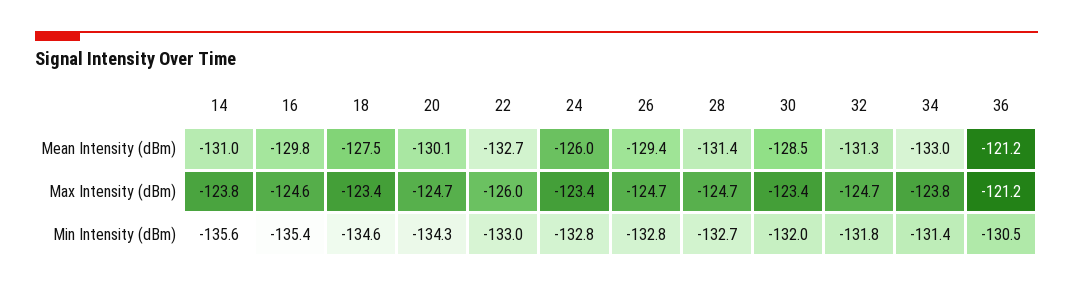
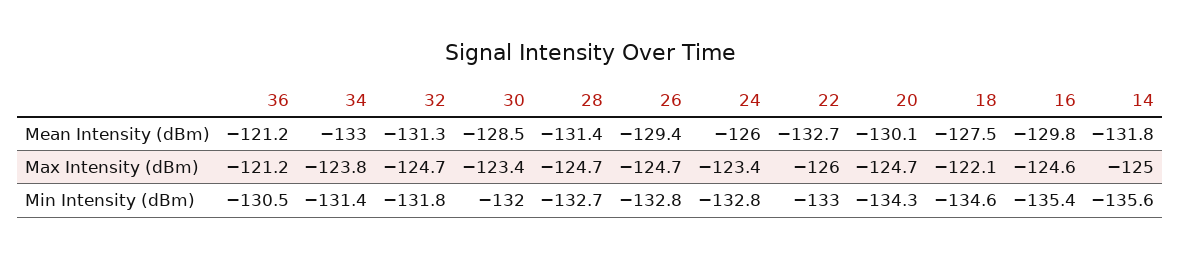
  {
    "14": {
-     "Mean Intensity (dBm)": -131,
+     "Mean Intensity (dBm)": -131.8,
-     "Max Intensity (dBm)": -123.8,
+     "Max Intensity (dBm)": -125,
      "Min Intensity (dBm)": -135.6
    },
    "16": {
      "Mean Intensity (dBm)": -129.8,
      "Max Intensity (dBm)": -124.6,
      "Min Intensity (dBm)": -135.4
    },
    "18": {
      "Mean Intensity (dBm)": -127.5,
-     "Max Intensity (dBm)": -123.4,
+     "Max Intensity (dBm)": -122.1,
      "Min Intensity (dBm)": -134.6
    },
    "20": {
      "Mean Intensity (dBm)": -130.1,
      "Max Intensity (dBm)": -124.7,
      "Min Intensity (dBm)": -134.3
    },
    "22": {
      "Mean Intensity (dBm)": -132.7,
      "Max Intensity (dBm)": -126,
      "Min Intensity (dBm)": -133
    },
    "24": {
      "Mean Intensity (dBm)": -126,
      "Max Intensity (dBm)": -123.4,
      "Min Intensity (dBm)": -132.8
    },
    "26": {
      "Mean Intensity (dBm)": -129.4,
      "Max Intensity (dBm)": -124.7,
      "Min Intensity (dBm)": -132.8
    },
    "28": {
      "Mean Intensity (dBm)": -131.4,
      "Max Intensity (dBm)": -124.7,
      "Min Intensity (dBm)": -132.7
    },
    "30": {
      "Mean Intensity (dBm)": -128.5,
      "Max Intensity (dBm)": -123.4,
      "Min Intensity (dBm)": -132
    },
    "32": {
      "Mean Intensity (dBm)": -131.3,
      "Max Intensity (dBm)": -124.7,
      "Min Intensity (dBm)": -131.8
    },
    "34": {
      "Mean Intensity (dBm)": -133,
      "Max Intensity (dBm)": -123.8,
      "Min Intensity (dBm)": -131.4
    },
    "36": {
      "Mean Intensity (dBm)": -121.2,
      "Max Intensity (dBm)": -121.2,
      "Min Intensity (dBm)": -130.5
    }
  }

